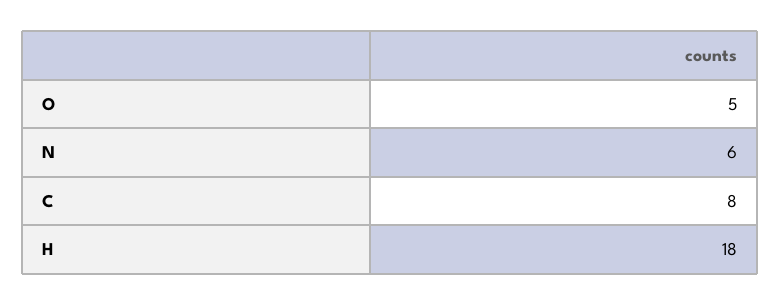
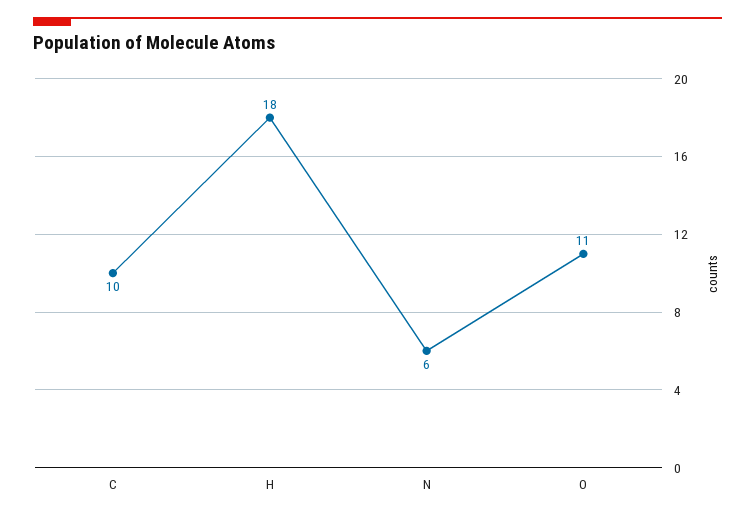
  {
-   "O": 5,
+   "O": 11,
    "N": 6,
-   "C": 8,
+   "C": 10,
    "H": 18
  }

